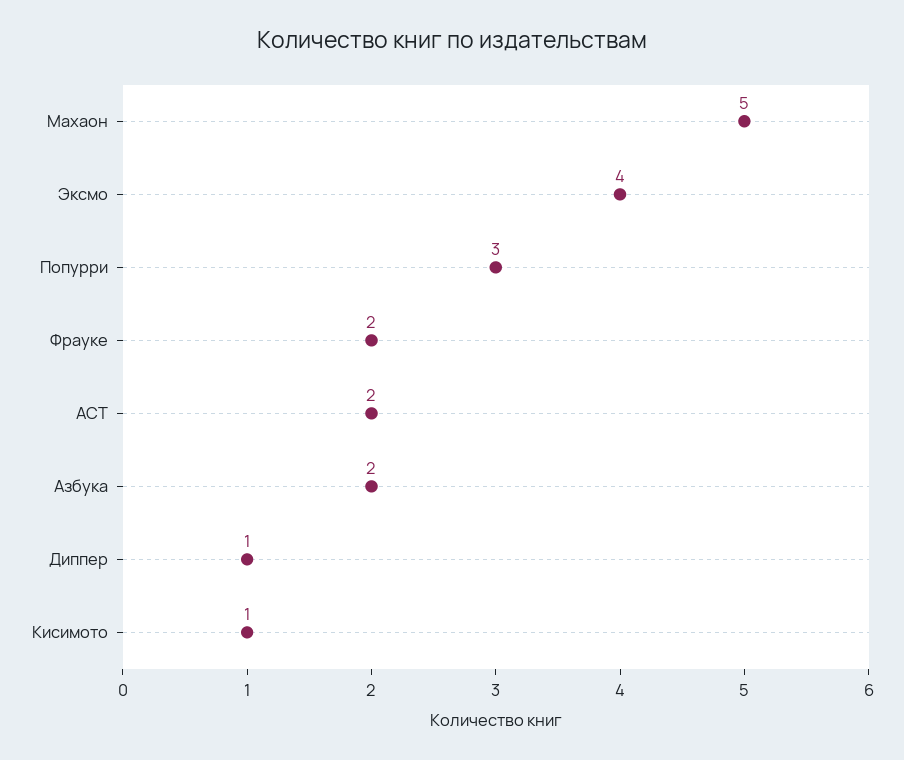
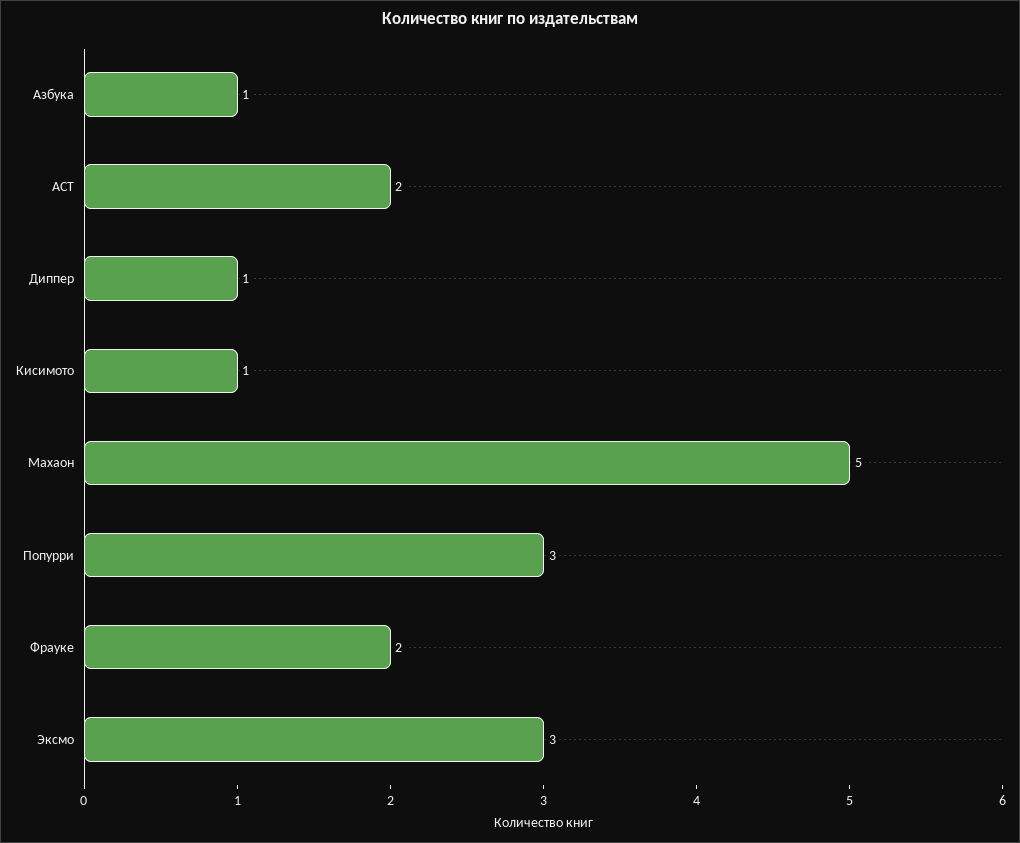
  {
    "Махаон": 5,
-   "Эксмо": 4,
+   "Эксмо": 3,
    "Попурри": 3,
    "Фрауке": 2,
    "АСТ": 2,
-   "Азбука": 2,
+   "Азбука": 1,
    "Диппер": 1,
    "Кисимото": 1
  }

